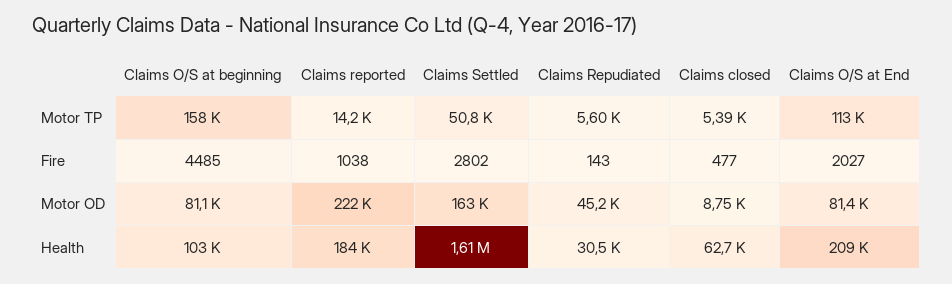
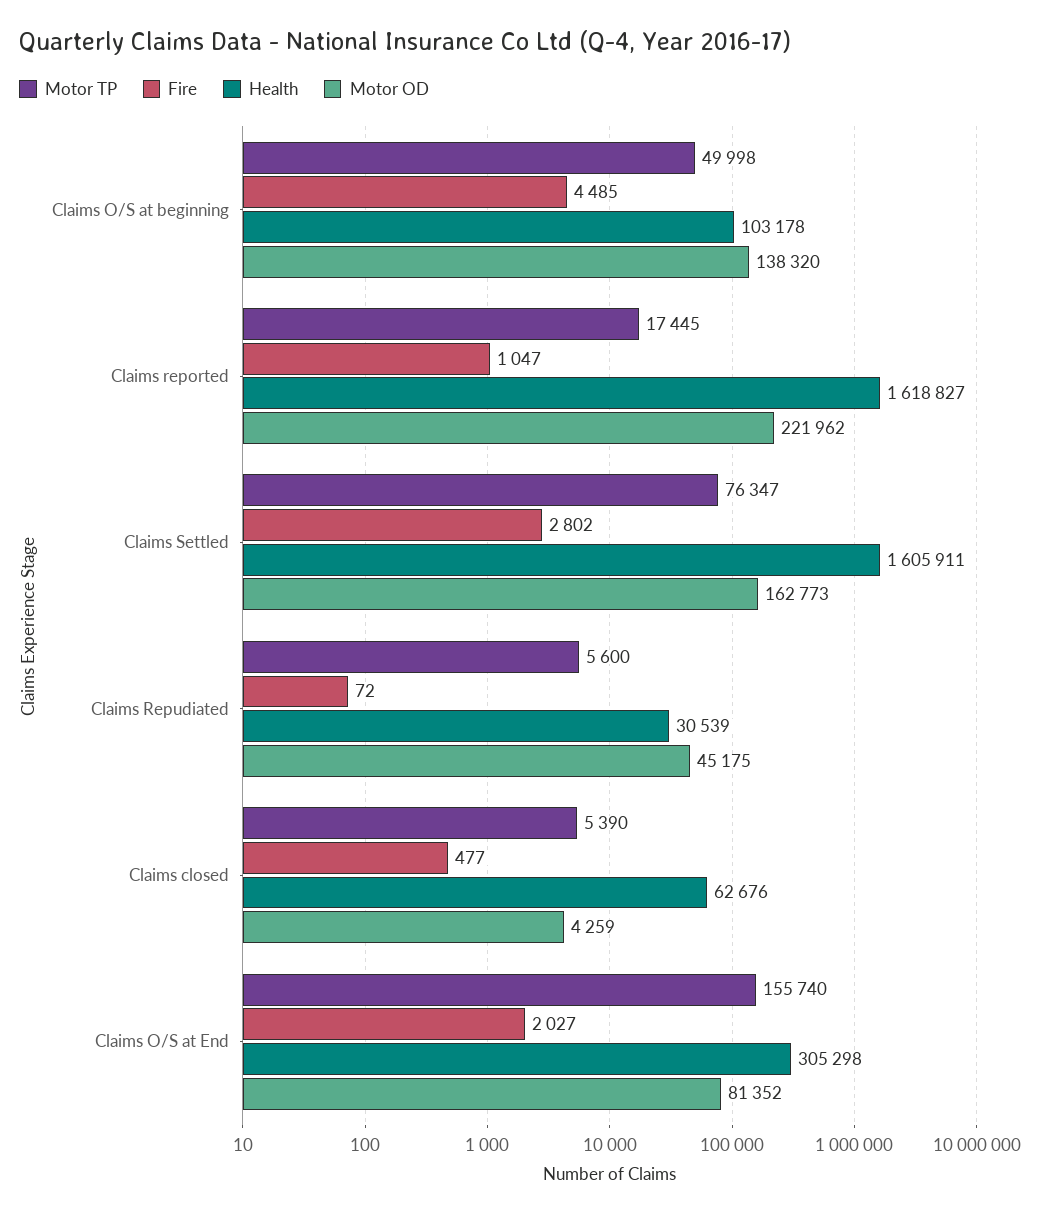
  {
    "Motor TP": {
-     "Claims O/S at beginning": 158000,
+     "Claims O/S at beginning": 49998,
-     "Claims reported": 14200,
+     "Claims reported": 17445,
-     "Claims Settled": 50800,
+     "Claims Settled": 76347,
      "Claims Repudiated": 5600,
      "Claims closed": 5390,
-     "Claims O/S at End": 113000
+     "Claims O/S at End": 155740
    },
    "Fire": {
      "Claims O/S at beginning": 4485,
-     "Claims reported": 1038,
+     "Claims reported": 1047,
      "Claims Settled": 2802,
-     "Claims Repudiated": 143,
+     "Claims Repudiated": 72,
      "Claims closed": 477,
      "Claims O/S at End": 2027
    },
    "Motor OD": {
-     "Claims O/S at beginning": 81100,
+     "Claims O/S at beginning": 138320,
      "Claims reported": 221962,
      "Claims Settled": 162773,
      "Claims Repudiated": 45175,
-     "Claims closed": 8750,
+     "Claims closed": 4259,
      "Claims O/S at End": 81352
    },
    "Health": {
      "Claims O/S at beginning": 103178,
-     "Claims reported": 184000,
+     "Claims reported": 1618827,
      "Claims Settled": 1605911,
      "Claims Repudiated": 30539,
      "Claims closed": 62676,
-     "Claims O/S at End": 209000
+     "Claims O/S at End": 305298
    }
  }

